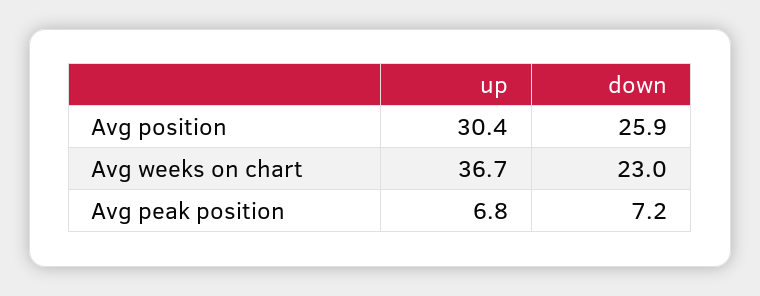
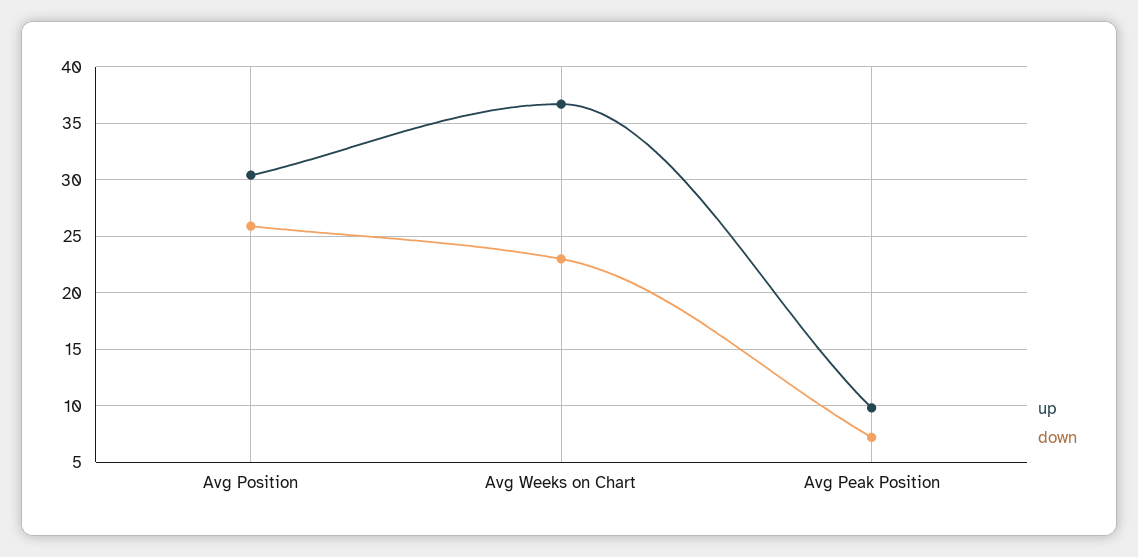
  {
    "up": {
      "Avg position": 30.4,
      "Avg weeks on chart": 36.7,
-     "Avg peak position": 6.8
+     "Avg peak position": 10
    },
    "down": {
      "Avg position": 25.9,
      "Avg weeks on chart": 23,
      "Avg peak position": 7.2
    }
  }

